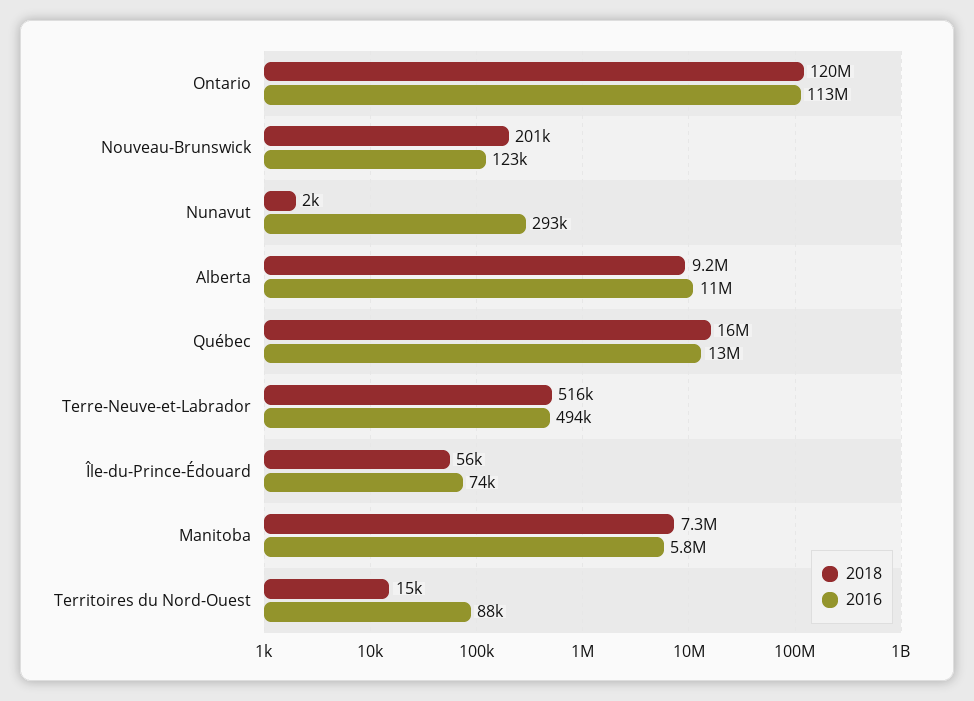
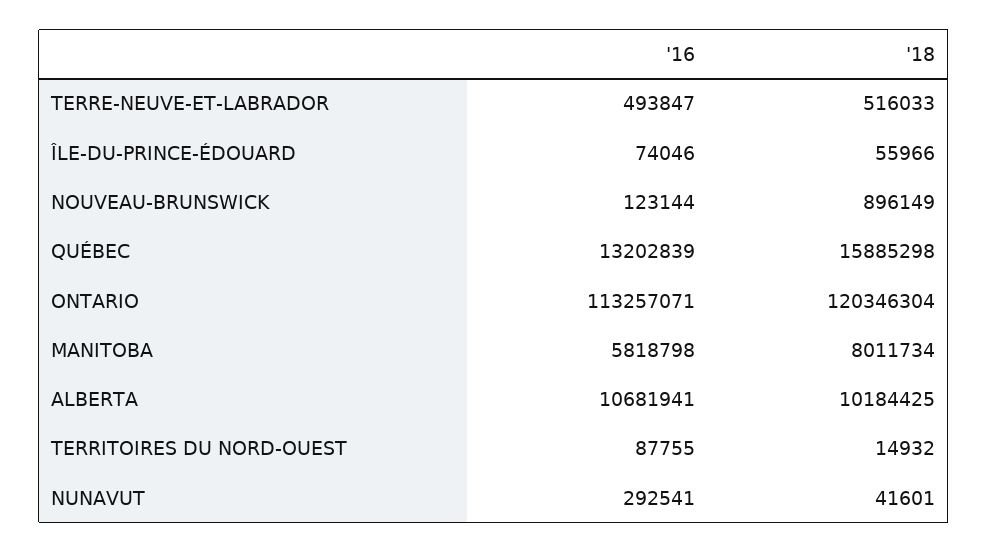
  {
    "2018": {
      "Ontario": 120346304,
-     "Nouveau-Brunswick": 201000,
+     "Nouveau-Brunswick": 896149,
-     "Nunavut": 2000,
+     "Nunavut": 41601,
-     "Alberta": 9200000,
+     "Alberta": 10184425,
      "Québec": 15885298,
      "Terre-Neuve-et-Labrador": 516033,
      "Île-du-Prince-Édouard": 55966,
-     "Manitoba": 7300000,
+     "Manitoba": 8011734,
      "Territoires du Nord-Ouest": 14932
    },
    "2016": {
      "Ontario": 113257071,
      "Nouveau-Brunswick": 123144,
      "Nunavut": 292541,
      "Alberta": 10681941,
      "Québec": 13202839,
      "Terre-Neuve-et-Labrador": 493847,
      "Île-du-Prince-Édouard": 74046,
      "Manitoba": 5818798,
      "Territoires du Nord-Ouest": 87755
    }
  }

